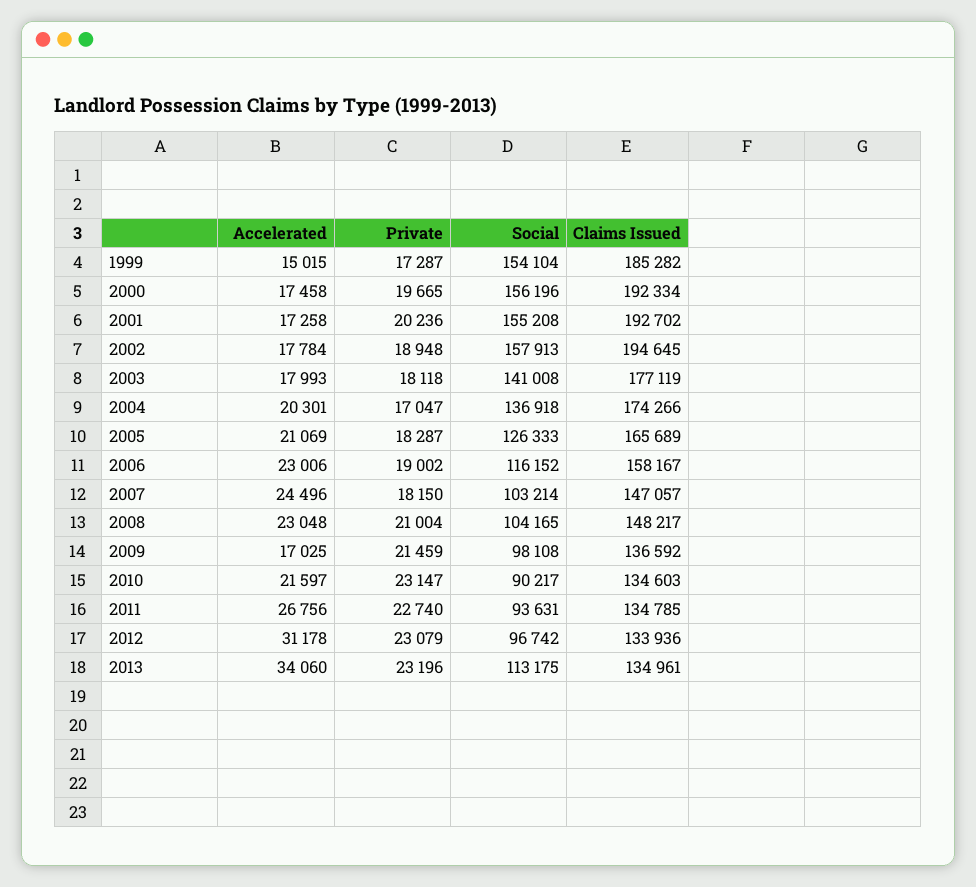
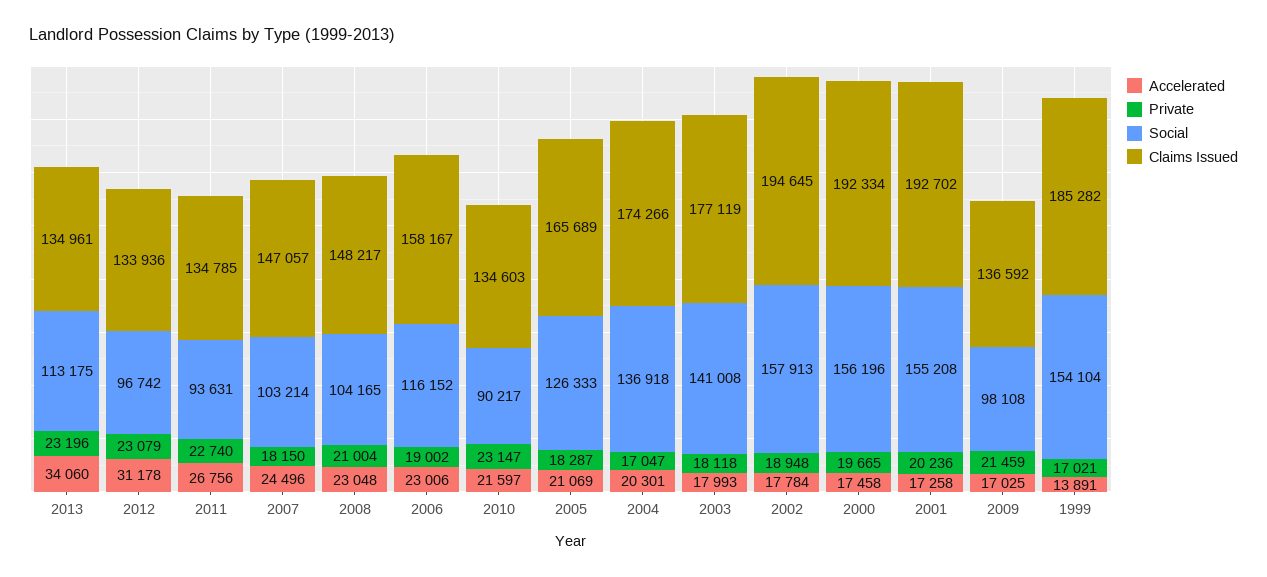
  {
    "Accelerated": {
-     "1999": 15015,
+     "1999": 13891,
      "2000": 17458,
      "2001": 17258,
      "2002": 17784,
      "2003": 17993,
      "2004": 20301,
      "2005": 21069,
      "2006": 23006,
      "2007": 24496,
      "2008": 23048,
      "2009": 17025,
      "2010": 21597,
      "2011": 26756,
      "2012": 31178,
      "2013": 34060
    },
    "Private": {
-     "1999": 17287,
+     "1999": 17021,
      "2000": 19665,
      "2001": 20236,
      "2002": 18948,
      "2003": 18118,
      "2004": 17047,
      "2005": 18287,
      "2006": 19002,
      "2007": 18150,
      "2008": 21004,
      "2009": 21459,
      "2010": 23147,
      "2011": 22740,
      "2012": 23079,
      "2013": 23196
    },
    "Social": {
      "1999": 154104,
      "2000": 156196,
      "2001": 155208,
      "2002": 157913,
      "2003": 141008,
      "2004": 136918,
      "2005": 126333,
      "2006": 116152,
      "2007": 103214,
      "2008": 104165,
      "2009": 98108,
      "2010": 90217,
      "2011": 93631,
      "2012": 96742,
      "2013": 113175
    },
    "Claims Issued": {
      "1999": 185282,
      "2000": 192334,
      "2001": 192702,
      "2002": 194645,
      "2003": 177119,
      "2004": 174266,
      "2005": 165689,
      "2006": 158167,
      "2007": 147057,
      "2008": 148217,
      "2009": 136592,
      "2010": 134603,
      "2011": 134785,
      "2012": 133936,
      "2013": 134961
    }
  }

